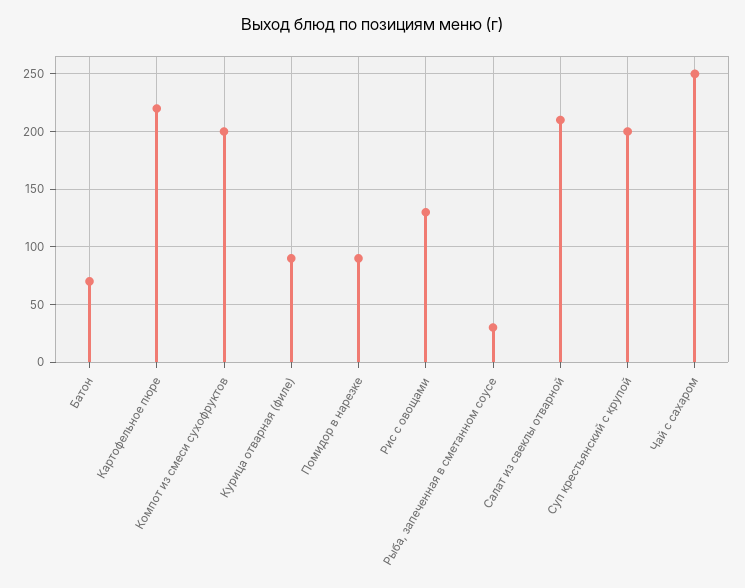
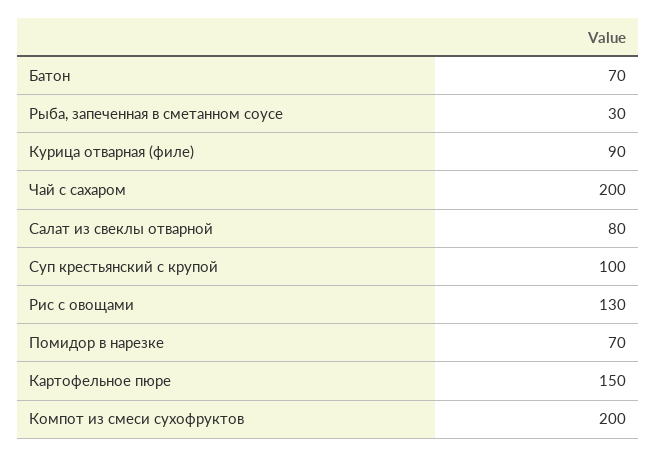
  {
    "Батон": 70,
-   "Картофельное пюре": 220,
+   "Картофельное пюре": 150,
    "Компот из смеси сухофруктов": 200,
    "Курица отварная (филе)": 90,
-   "Помидор в нарезке": 90,
+   "Помидор в нарезке": 70,
    "Рис с овощами": 130,
    "Рыба, запеченная в сметанном соусе": 30,
-   "Салат из свеклы отварной": 210,
+   "Салат из свеклы отварной": 80,
-   "Суп крестьянский с крупой": 200,
+   "Суп крестьянский с крупой": 100,
-   "Чай с сахаром": 250
+   "Чай с сахаром": 200
  }

